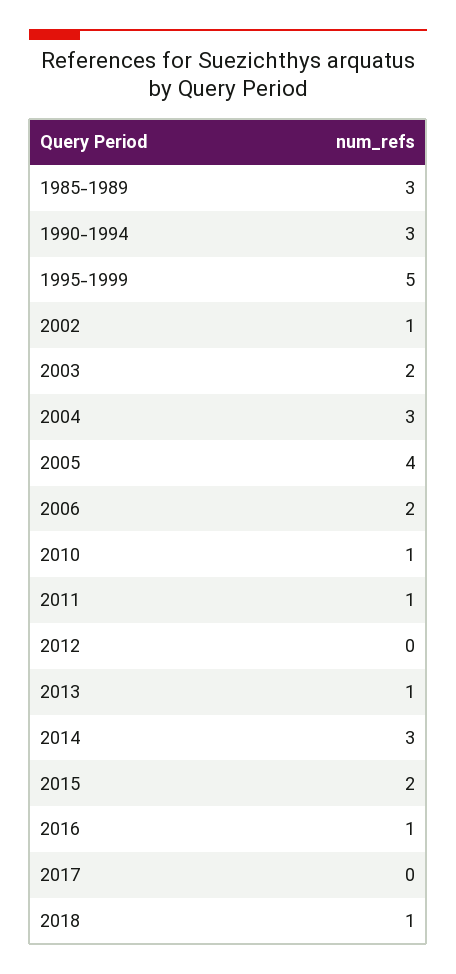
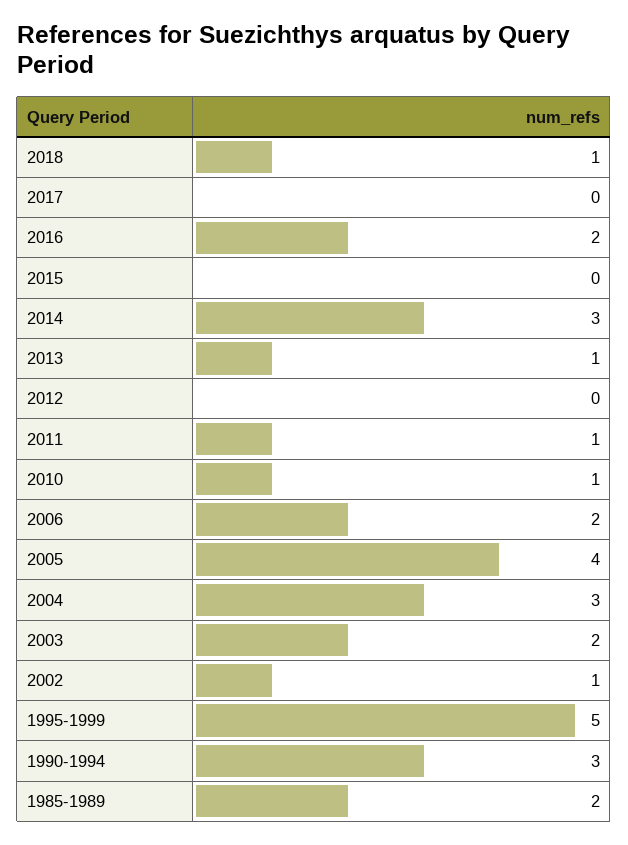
  {
-   "1985-1989": 3,
+   "1985-1989": 2,
    "1990-1994": 3,
    "1995-1999": 5,
    "2002": 1,
    "2003": 2,
    "2004": 3,
    "2005": 4,
    "2006": 2,
    "2010": 1,
    "2011": 1,
    "2012": 0,
    "2013": 1,
    "2014": 3,
-   "2015": 2,
+   "2015": 0,
-   "2016": 1,
+   "2016": 2,
    "2017": 0,
    "2018": 1
  }

